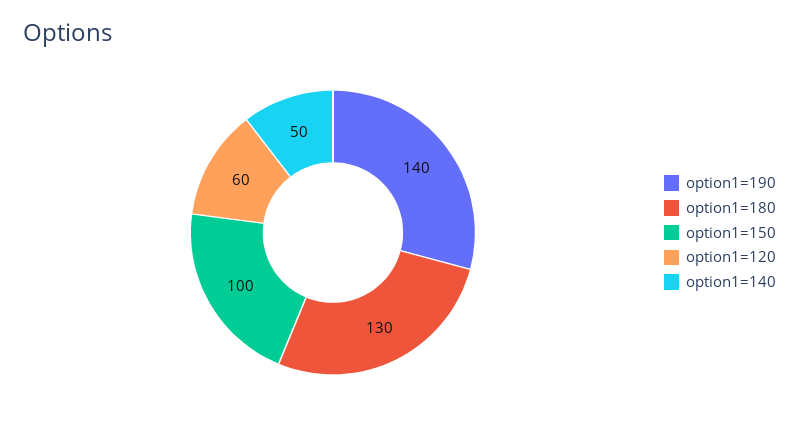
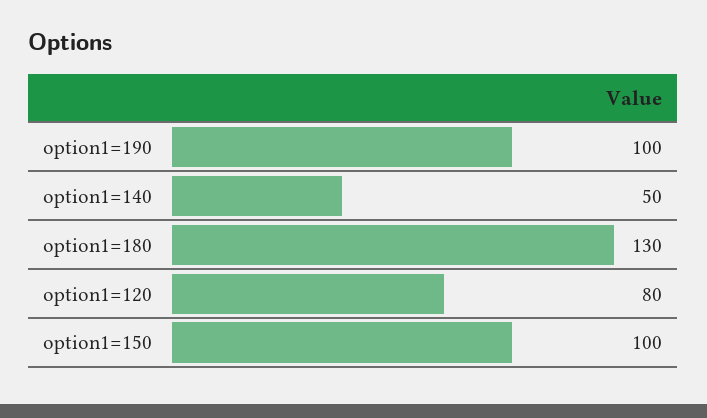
  {
-   "option1=190": 140,
+   "option1=190": 100,
    "option1=180": 130,
    "option1=150": 100,
-   "option1=120": 60,
+   "option1=120": 80,
    "option1=140": 50
  }

